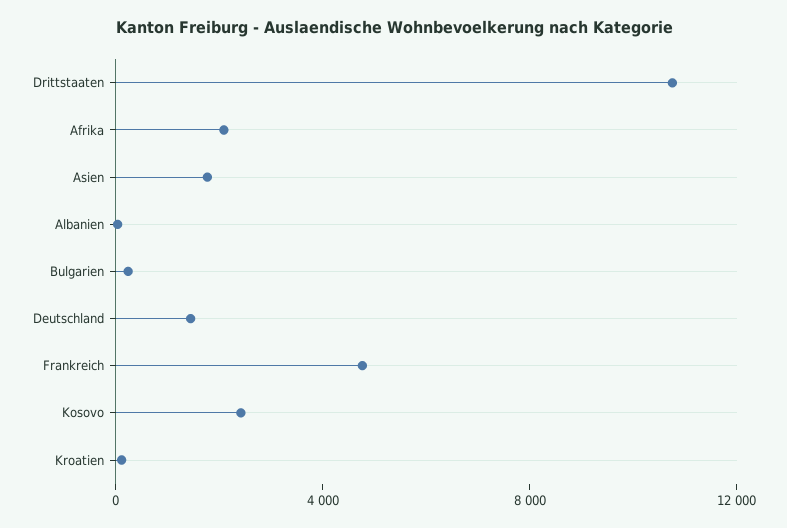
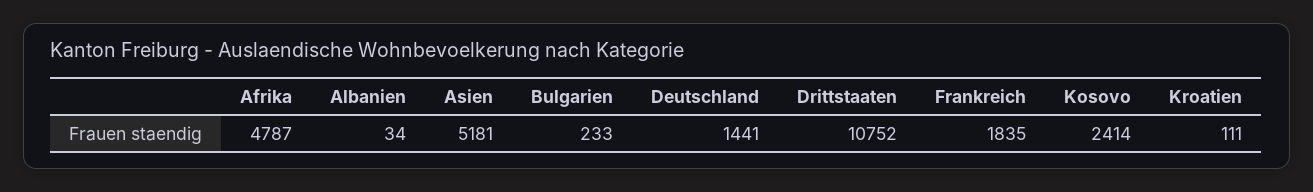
  {
    "Drittstaaten": 10752,
-   "Afrika": 2000,
+   "Afrika": 4787,
-   "Asien": 2000,
+   "Asien": 5181,
    "Albanien": 34,
    "Bulgarien": 233,
    "Deutschland": 1441,
-   "Frankreich": 5000,
+   "Frankreich": 1835,
    "Kosovo": 2414,
    "Kroatien": 111
  }

